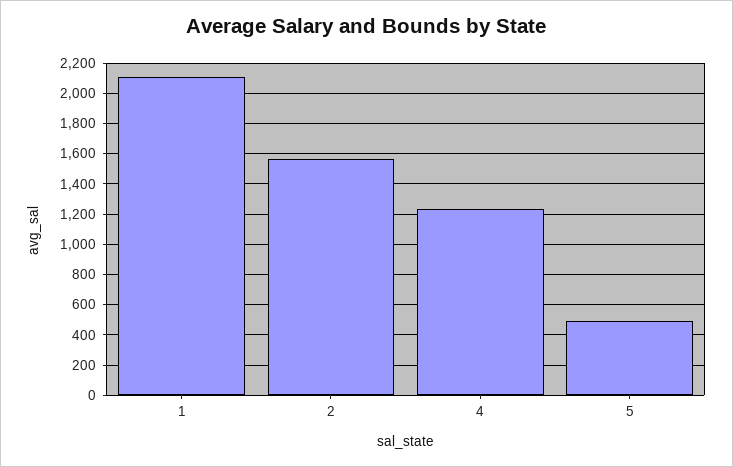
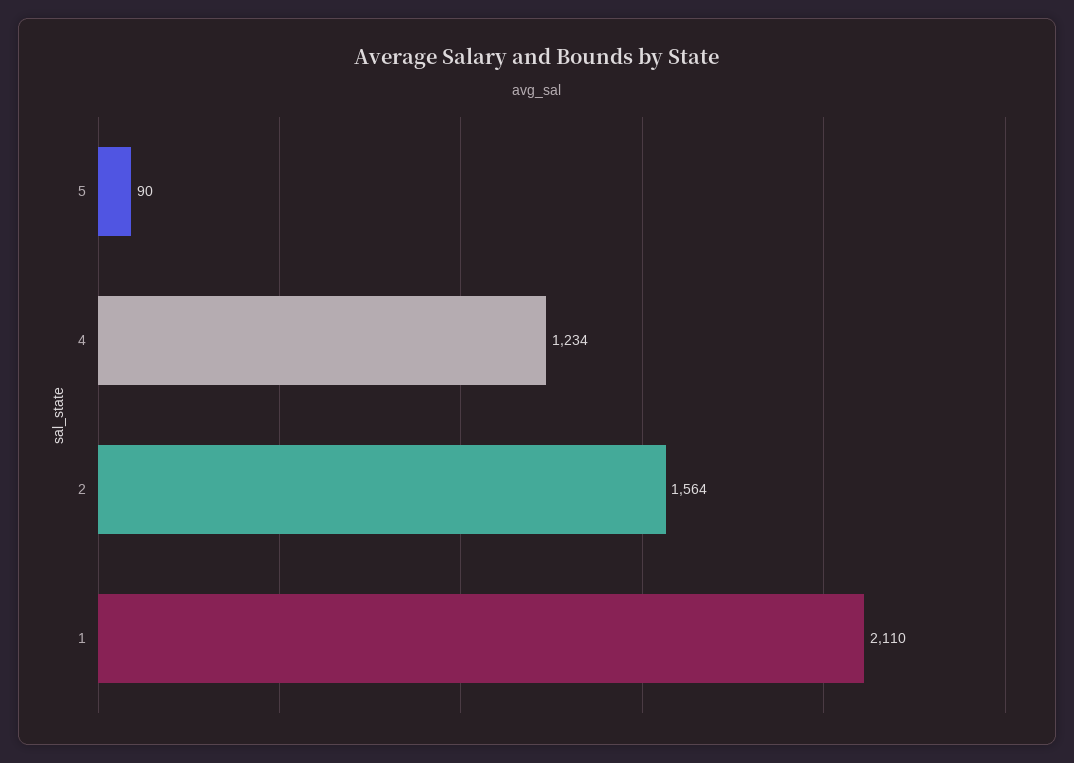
  {
    "1": 2110,
    "2": 1564,
    "4": 1234,
-   "5": 500
+   "5": 90
  }

